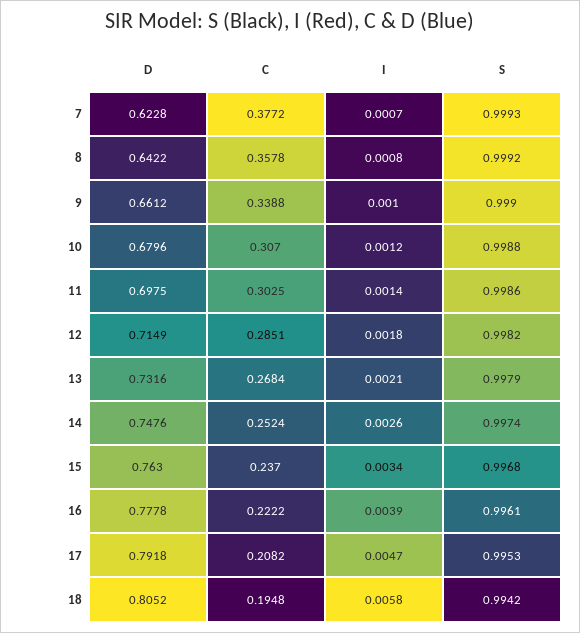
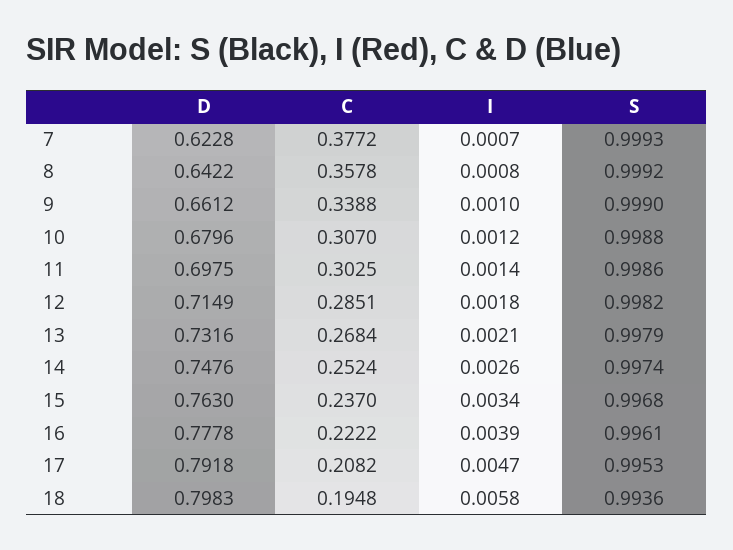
  {
    "D": {
      "7": 0.6228,
      "8": 0.6422,
      "9": 0.6612,
      "10": 0.6796,
      "11": 0.6975,
      "12": 0.7149,
      "13": 0.7316,
      "14": 0.7476,
      "15": 0.763,
      "16": 0.7778,
      "17": 0.7918,
-     "18": 0.8052
+     "18": 0.7983
    },
    "C": {
      "7": 0.3772,
      "8": 0.3578,
      "9": 0.3388,
      "10": 0.307,
      "11": 0.3025,
      "12": 0.2851,
      "13": 0.2684,
      "14": 0.2524,
      "15": 0.237,
      "16": 0.2222,
      "17": 0.2082,
      "18": 0.1948
    },
    "I": {
      "7": 0.0007,
      "8": 0.0008,
      "9": 0.001,
      "10": 0.0012,
      "11": 0.0014,
      "12": 0.0018,
      "13": 0.0021,
      "14": 0.0026,
      "15": 0.0034,
      "16": 0.0039,
      "17": 0.0047,
      "18": 0.0058
    },
    "S": {
      "7": 0.9993,
      "8": 0.9992,
      "9": 0.999,
      "10": 0.9988,
      "11": 0.9986,
      "12": 0.9982,
      "13": 0.9979,
      "14": 0.9974,
      "15": 0.9968,
      "16": 0.9961,
      "17": 0.9953,
-     "18": 0.9942
+     "18": 0.9936
    }
  }

